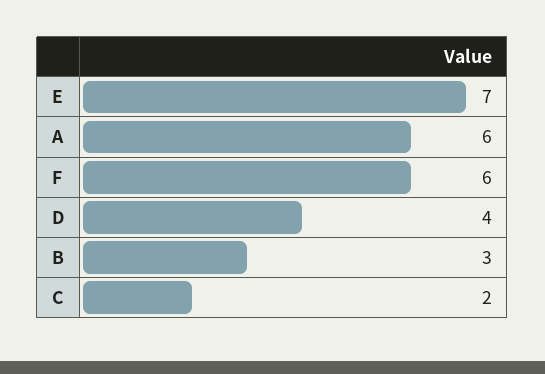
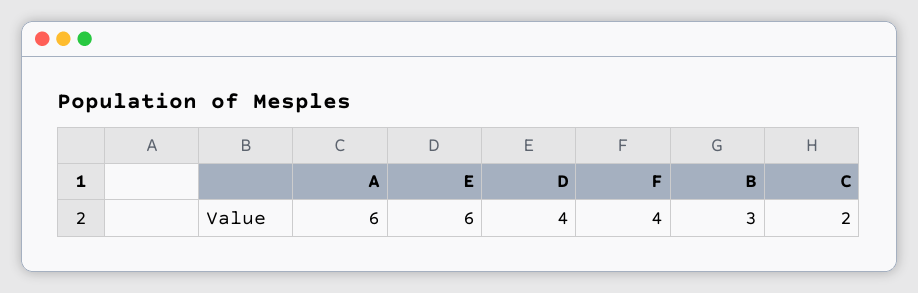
  {
-   "E": 7,
+   "E": 6,
    "A": 6,
-   "F": 6,
+   "F": 4,
    "D": 4,
    "B": 3,
    "C": 2
  }

